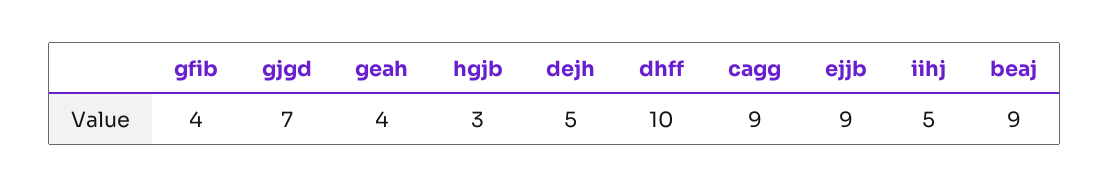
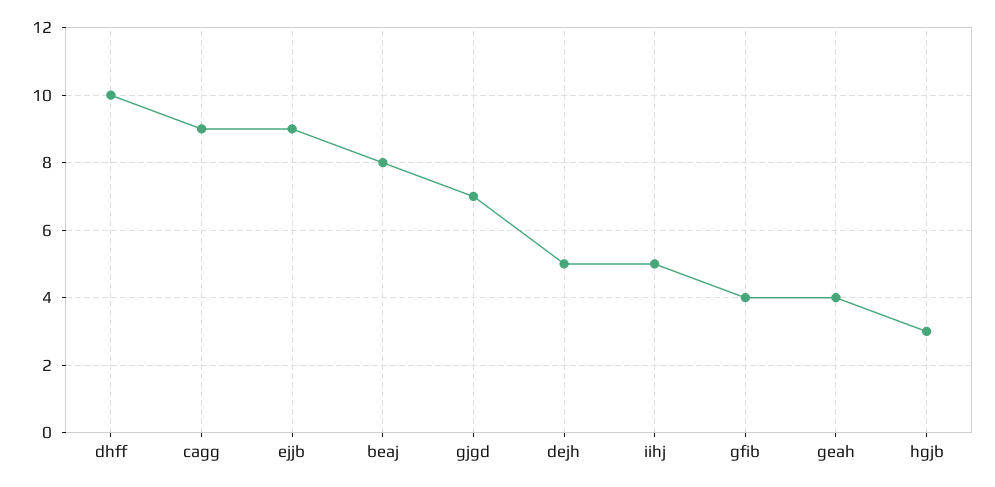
  {
    "gfib": 4,
    "gjgd": 7,
    "geah": 4,
    "hgjb": 3,
    "dejh": 5,
    "dhff": 10,
    "cagg": 9,
    "ejjb": 9,
    "iihj": 5,
-   "beaj": 9
+   "beaj": 8
  }

